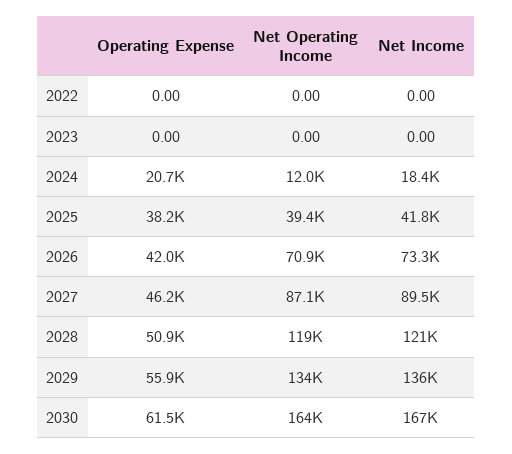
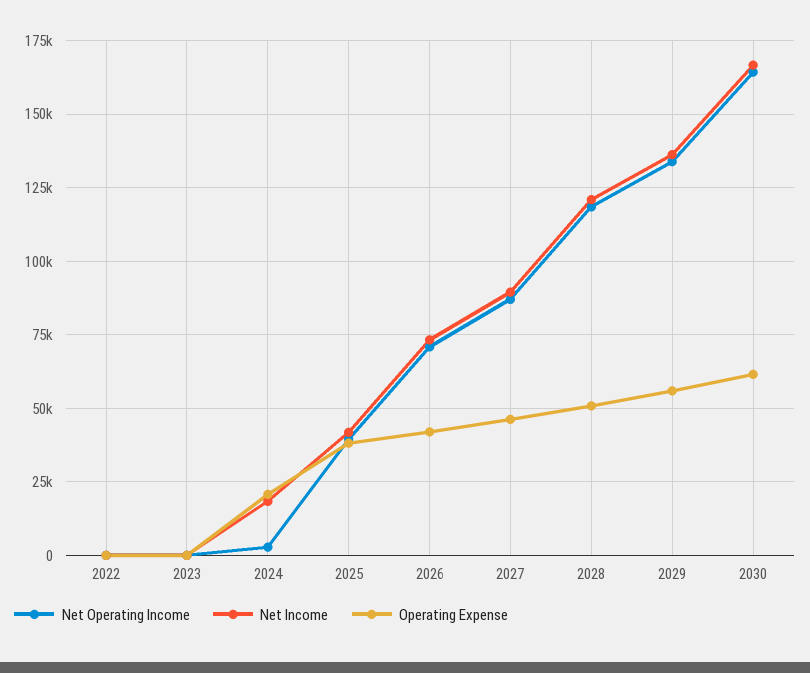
  {
    "Operating Expense": {
      "2022": 0,
      "2023": 0,
      "2024": 20700,
      "2025": 38200,
      "2026": 42000,
      "2027": 46200,
      "2028": 50900,
      "2029": 55900,
      "2030": 61500
    },
    "Net Operating Income": {
      "2022": 0,
      "2023": 0,
-     "2024": 12000,
+     "2024": 2500,
      "2025": 39400,
      "2026": 70900,
      "2027": 87100,
      "2028": 119000,
      "2029": 134000,
      "2030": 164000
    },
    "Net Income": {
      "2022": 0,
      "2023": 0,
      "2024": 18400,
      "2025": 41800,
      "2026": 73300,
      "2027": 89500,
      "2028": 121000,
      "2029": 136000,
      "2030": 167000
    }
  }

